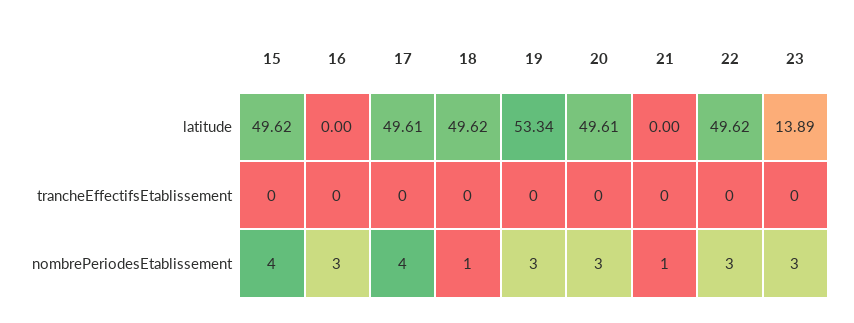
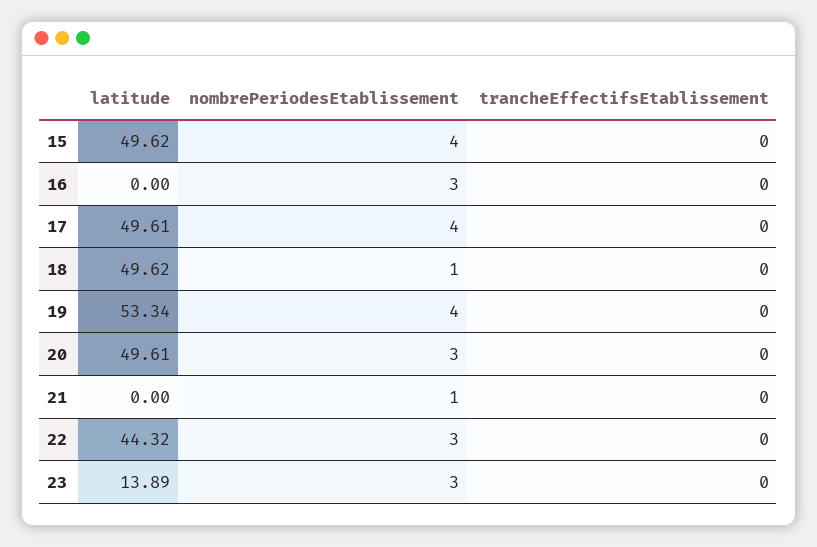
  {
    "15": {
      "latitude": 49.62,
      "trancheEffectifsEtablissement": 0,
      "nombrePeriodesEtablissement": 4
    },
    "16": {
      "latitude": 0,
      "trancheEffectifsEtablissement": 0,
      "nombrePeriodesEtablissement": 3
    },
    "17": {
      "latitude": 49.61,
      "trancheEffectifsEtablissement": 0,
      "nombrePeriodesEtablissement": 4
    },
    "18": {
      "latitude": 49.62,
      "trancheEffectifsEtablissement": 0,
      "nombrePeriodesEtablissement": 1
    },
    "19": {
      "latitude": 53.34,
      "trancheEffectifsEtablissement": 0,
-     "nombrePeriodesEtablissement": 3
+     "nombrePeriodesEtablissement": 4
    },
    "20": {
      "latitude": 49.61,
      "trancheEffectifsEtablissement": 0,
      "nombrePeriodesEtablissement": 3
    },
    "21": {
      "latitude": 0,
      "trancheEffectifsEtablissement": 0,
      "nombrePeriodesEtablissement": 1
    },
    "22": {
-     "latitude": 49.62,
+     "latitude": 44.32,
      "trancheEffectifsEtablissement": 0,
      "nombrePeriodesEtablissement": 3
    },
    "23": {
      "latitude": 13.89,
      "trancheEffectifsEtablissement": 0,
      "nombrePeriodesEtablissement": 3
    }
  }

